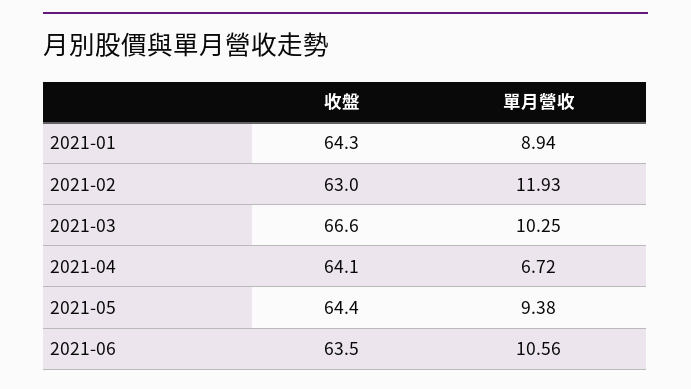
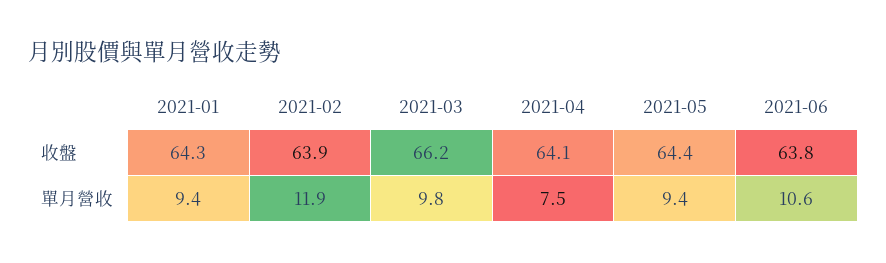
  {
    "收盤": {
      "2021-01": 64.3,
-     "2021-02": 63,
+     "2021-02": 63.9,
-     "2021-03": 66.6,
+     "2021-03": 66.2,
      "2021-04": 64.1,
      "2021-05": 64.4,
-     "2021-06": 63.5
+     "2021-06": 63.8
    },
    "單月營收": {
-     "2021-01": 8.94,
+     "2021-01": 9.4,
      "2021-02": 11.93,
-     "2021-03": 10.25,
+     "2021-03": 9.8,
-     "2021-04": 6.72,
+     "2021-04": 7.5,
      "2021-05": 9.38,
      "2021-06": 10.56
    }
  }

